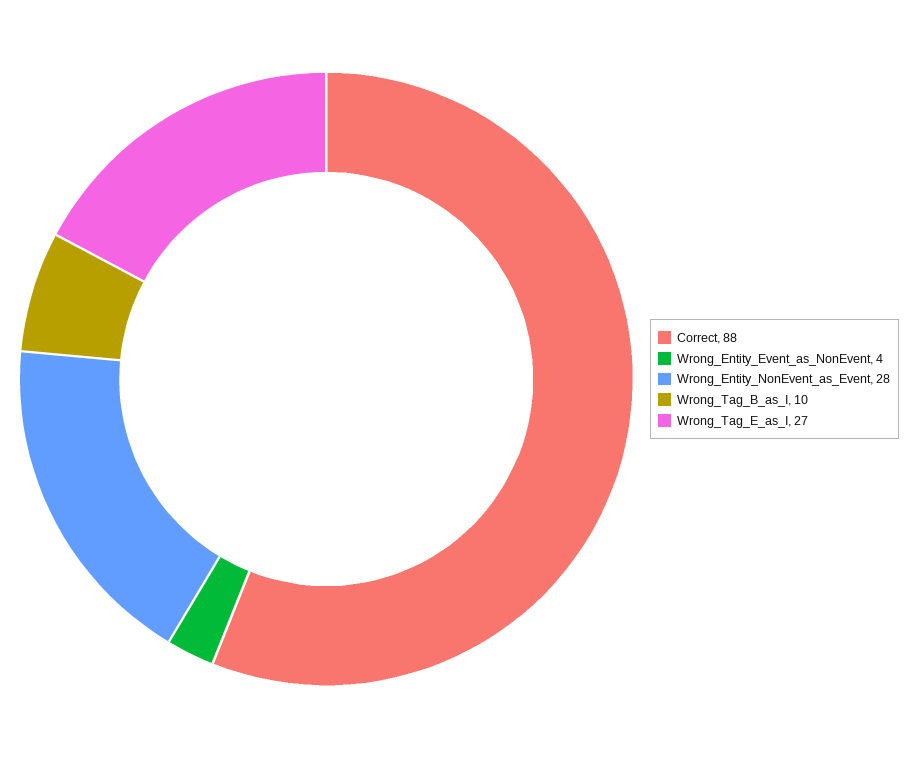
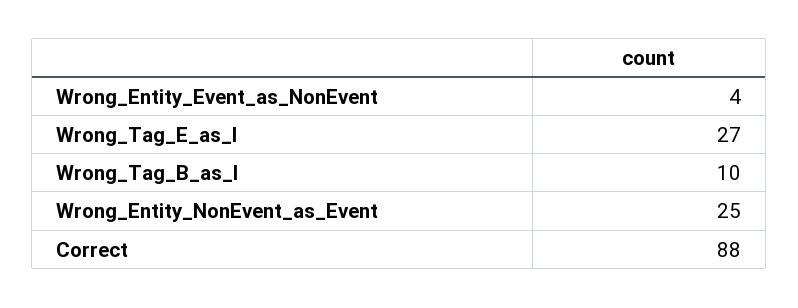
  {
    "Correct": 88,
    "Wrong_Entity_Event_as_NonEvent": 4,
-   "Wrong_Entity_NonEvent_as_Event": 28,
+   "Wrong_Entity_NonEvent_as_Event": 25,
    "Wrong_Tag_B_as_I": 10,
    "Wrong_Tag_E_as_I": 27
  }

